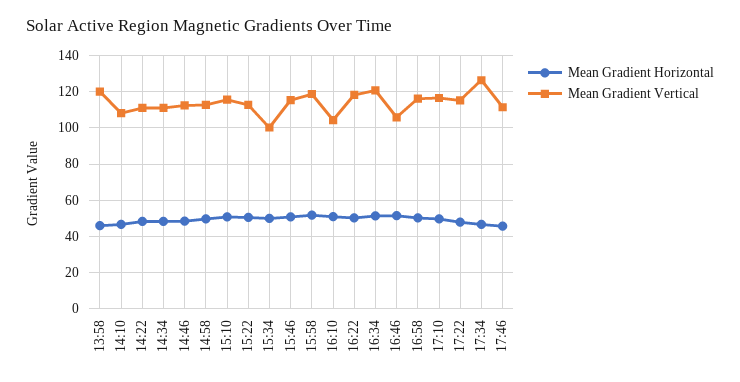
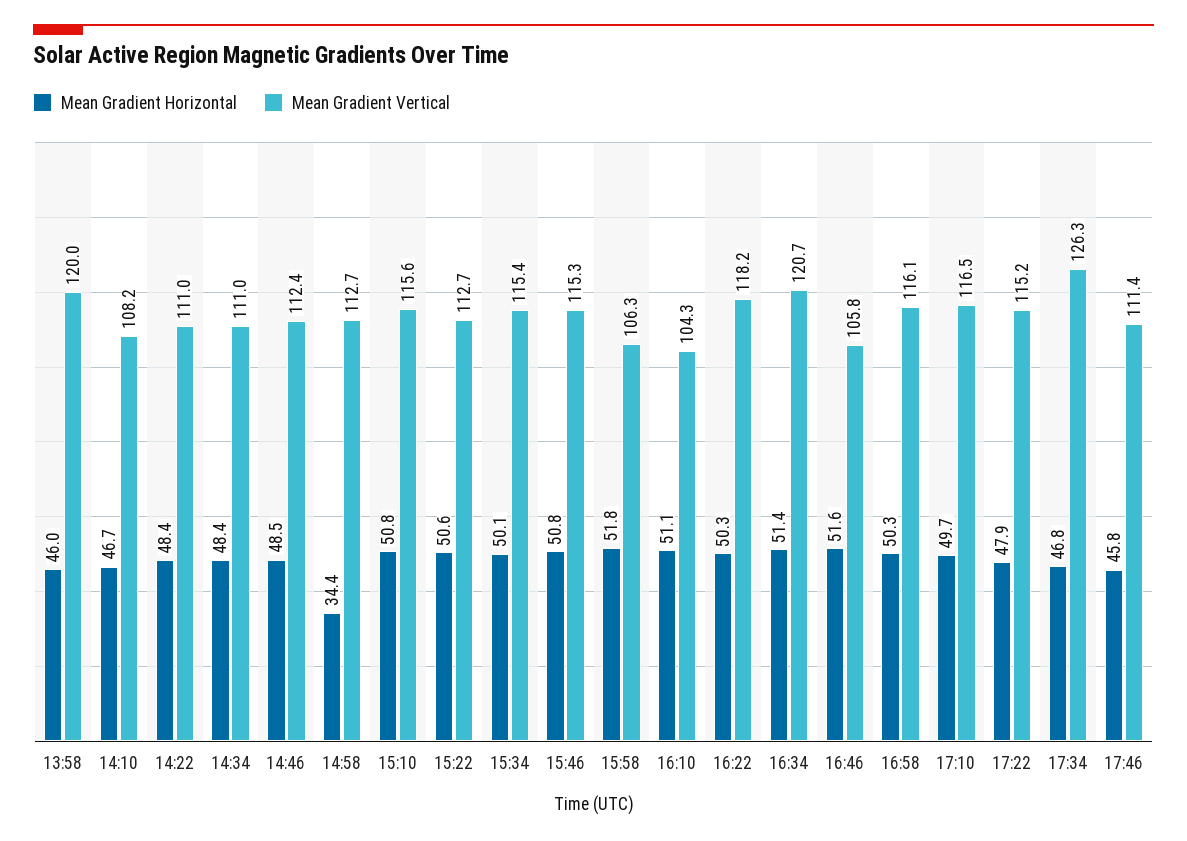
  {
    "Mean Gradient Horizontal": {
      "13:58": 46,
      "14:10": 46.7,
      "14:22": 48.4,
      "14:34": 48.4,
      "14:46": 48.5,
-     "14:58": 50,
+     "14:58": 34.4,
      "15:10": 50.8,
      "15:22": 50.6,
      "15:34": 50.1,
      "15:46": 50.8,
      "15:58": 51.8,
      "16:10": 51.1,
      "16:22": 50.3,
      "16:34": 51.4,
      "16:46": 51.6,
      "16:58": 50.3,
      "17:10": 49.7,
      "17:22": 47.9,
      "17:34": 46.8,
      "17:46": 45.8
    },
    "Mean Gradient Vertical": {
      "13:58": 120,
      "14:10": 108.2,
      "14:22": 111,
      "14:34": 111,
      "14:46": 112.4,
      "14:58": 112.7,
      "15:10": 115.6,
      "15:22": 112.7,
-     "15:34": 100,
+     "15:34": 115.4,
      "15:46": 115.3,
-     "15:58": 120,
+     "15:58": 106.3,
      "16:10": 104.3,
      "16:22": 118.2,
      "16:34": 120.7,
      "16:46": 105.8,
      "16:58": 116.1,
      "17:10": 116.5,
      "17:22": 115.2,
      "17:34": 126.3,
      "17:46": 111.4
    }
  }

